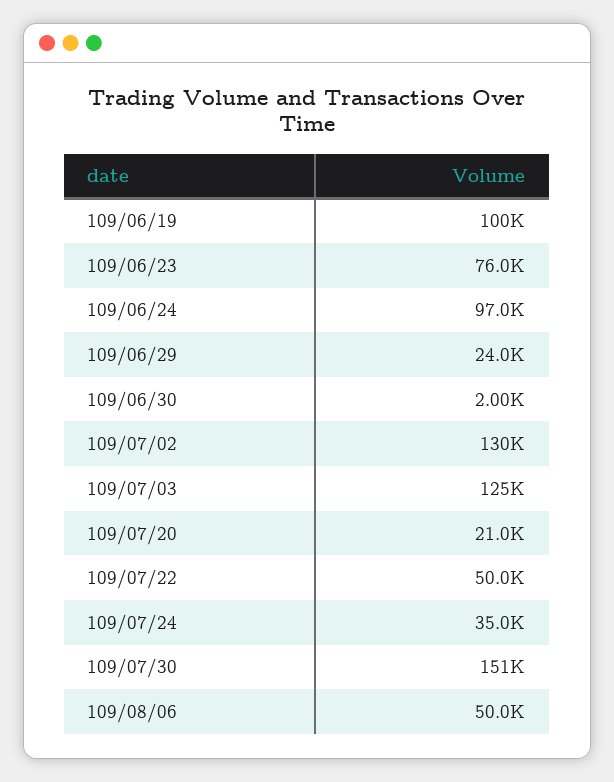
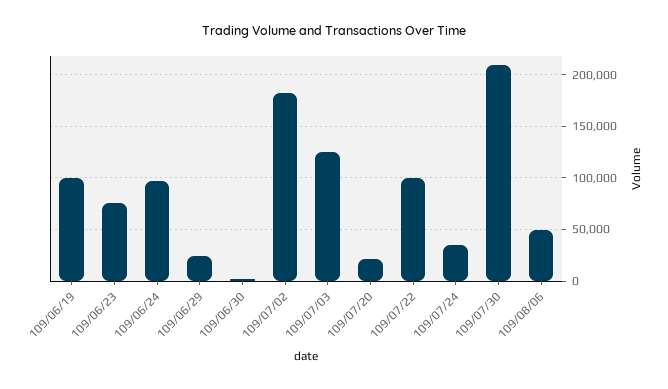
  {
    "109/06/19": 100000,
    "109/06/23": 76000,
    "109/06/24": 97000,
    "109/06/29": 24000,
    "109/06/30": 2000,
-   "109/07/02": 130000,
+   "109/07/02": 180000,
    "109/07/03": 125000,
    "109/07/20": 21000,
-   "109/07/22": 50000,
+   "109/07/22": 100000,
    "109/07/24": 35000,
-   "109/07/30": 151000,
+   "109/07/30": 210000,
    "109/08/06": 50000
  }

